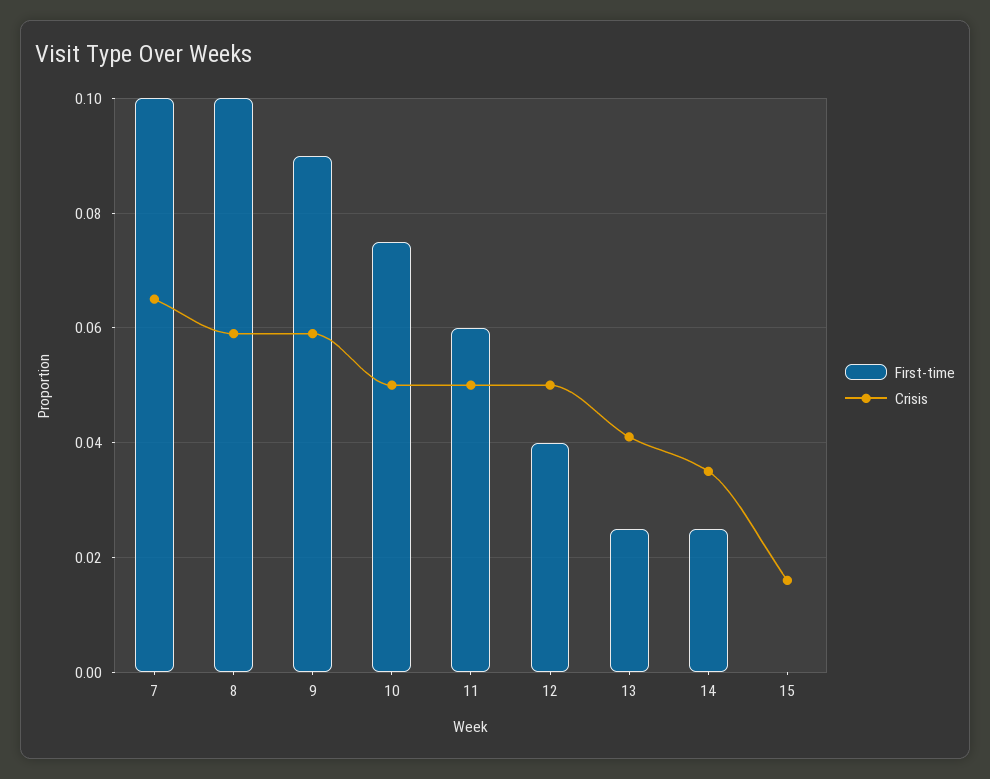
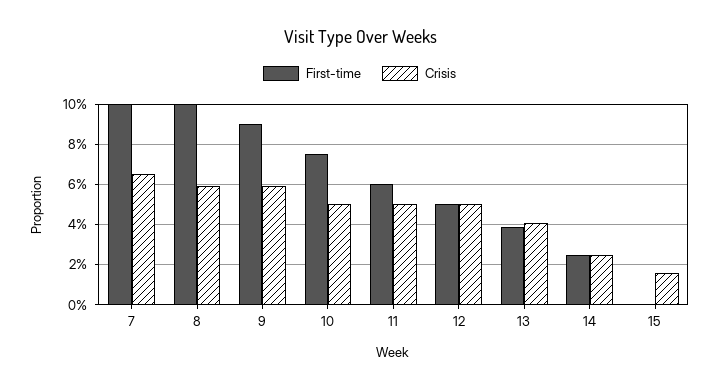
  {
    "First-time": {
      "7": 0.1,
      "8": 0.1,
      "9": 0.09,
      "10": 0.075,
      "11": 0.06,
-     "12": 0.04,
+     "12": 0.05,
-     "13": 0.025,
+     "13": 0.04,
      "14": 0.025,
      "15": 0
    },
    "Crisis": {
      "7": 0.065,
      "8": 0.06,
      "9": 0.06,
      "10": 0.05,
      "11": 0.05,
      "12": 0.05,
      "13": 0.04,
-     "14": 0.035,
+     "14": 0.025,
      "15": 0.015
    }
  }

